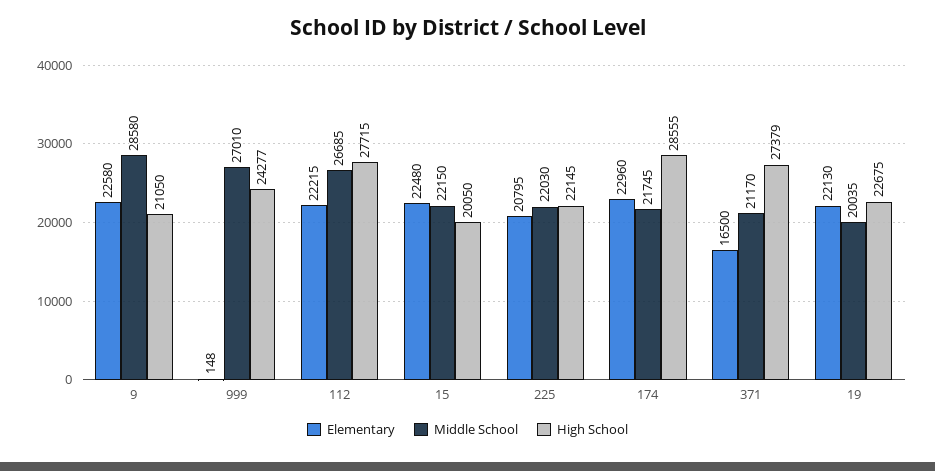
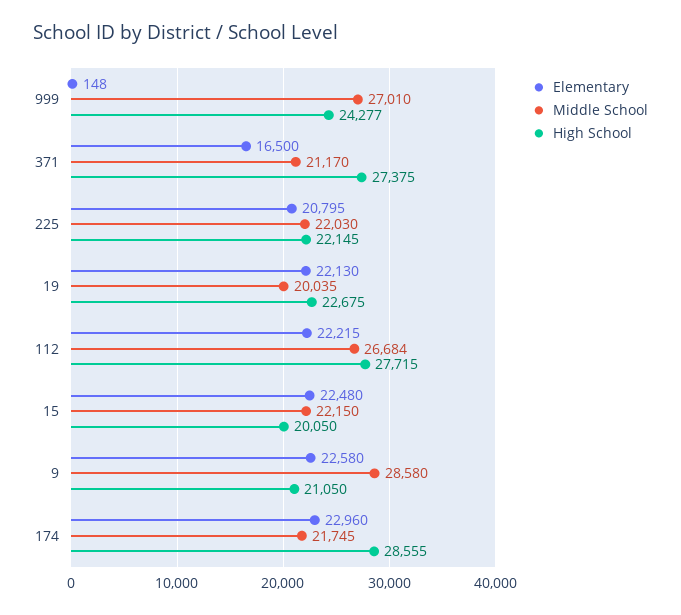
  {
    "Elementary": {
      "9": 22580,
      "999": 148,
      "112": 22215,
      "15": 22480,
      "225": 20795,
      "174": 22960,
      "371": 16500,
      "19": 22130
    },
    "Middle School": {
      "9": 28580,
      "999": 27010,
-     "112": 26685,
+     "112": 26684,
      "15": 22150,
      "225": 22030,
      "174": 21745,
      "371": 21170,
      "19": 20035
    },
    "High School": {
      "9": 21050,
      "999": 24277,
      "112": 27715,
      "15": 20050,
      "225": 22145,
      "174": 28555,
-     "371": 27379,
+     "371": 27375,
      "19": 22675
    }
  }

